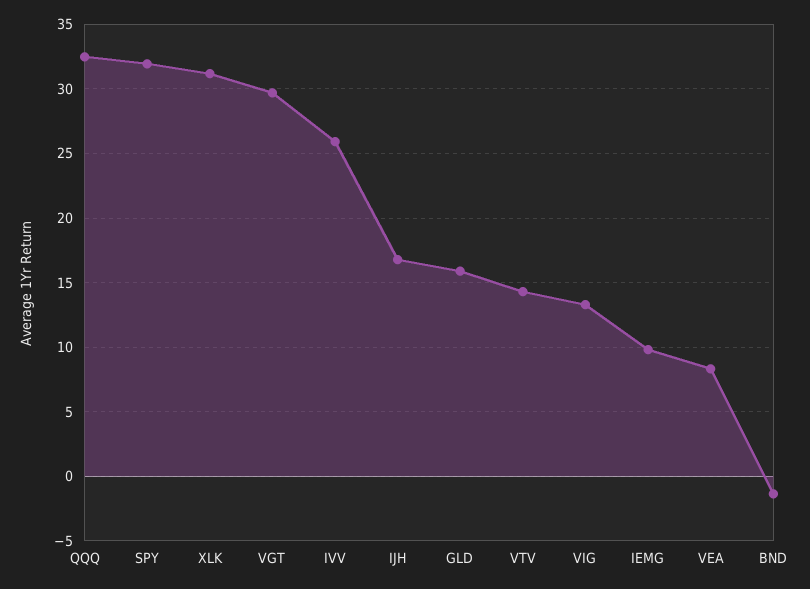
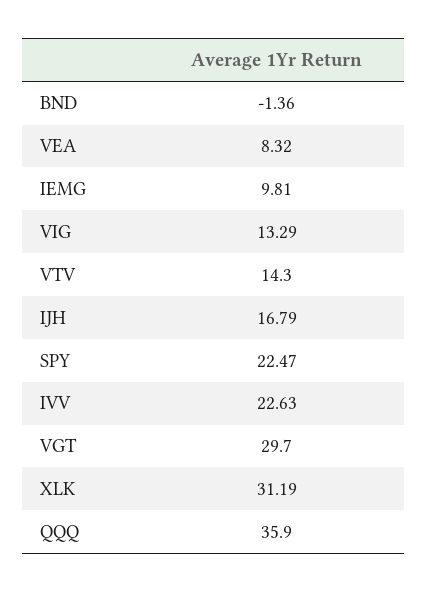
  {
-   "QQQ": 32.5,
+   "QQQ": 35.9,
-   "SPY": 32,
+   "SPY": 22.47,
    "XLK": 31.19,
    "VGT": 29.7,
-   "IVV": 26,
+   "IVV": 22.63,
    "IJH": 16.79,
-   "GLD": 16,
    "VTV": 14.3,
    "VIG": 13.29,
    "IEMG": 9.81,
    "VEA": 8.32,
    "BND": -1.36
  }

